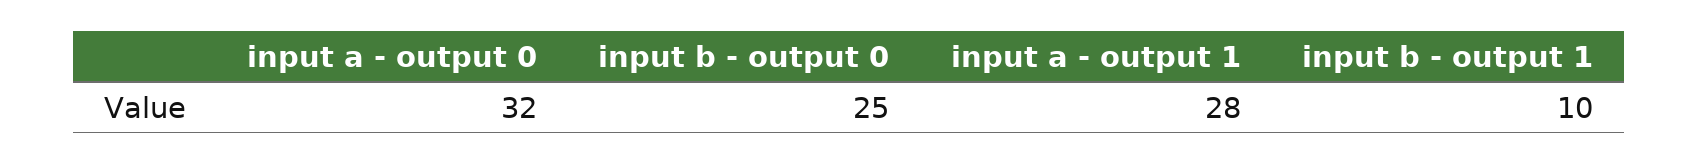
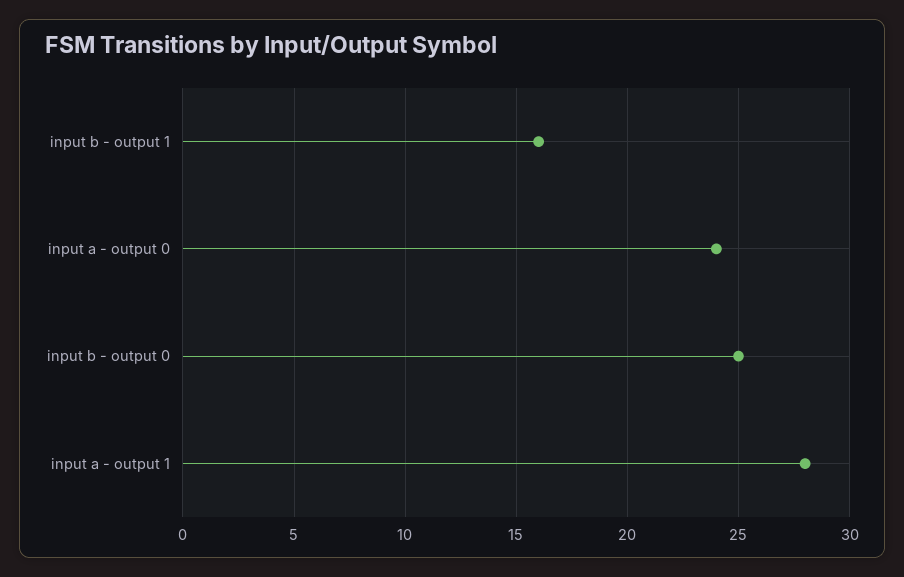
  {
-   "input a - output 0": 32,
+   "input a - output 0": 24,
    "input b - output 0": 25,
    "input a - output 1": 28,
-   "input b - output 1": 10
+   "input b - output 1": 16
  }

